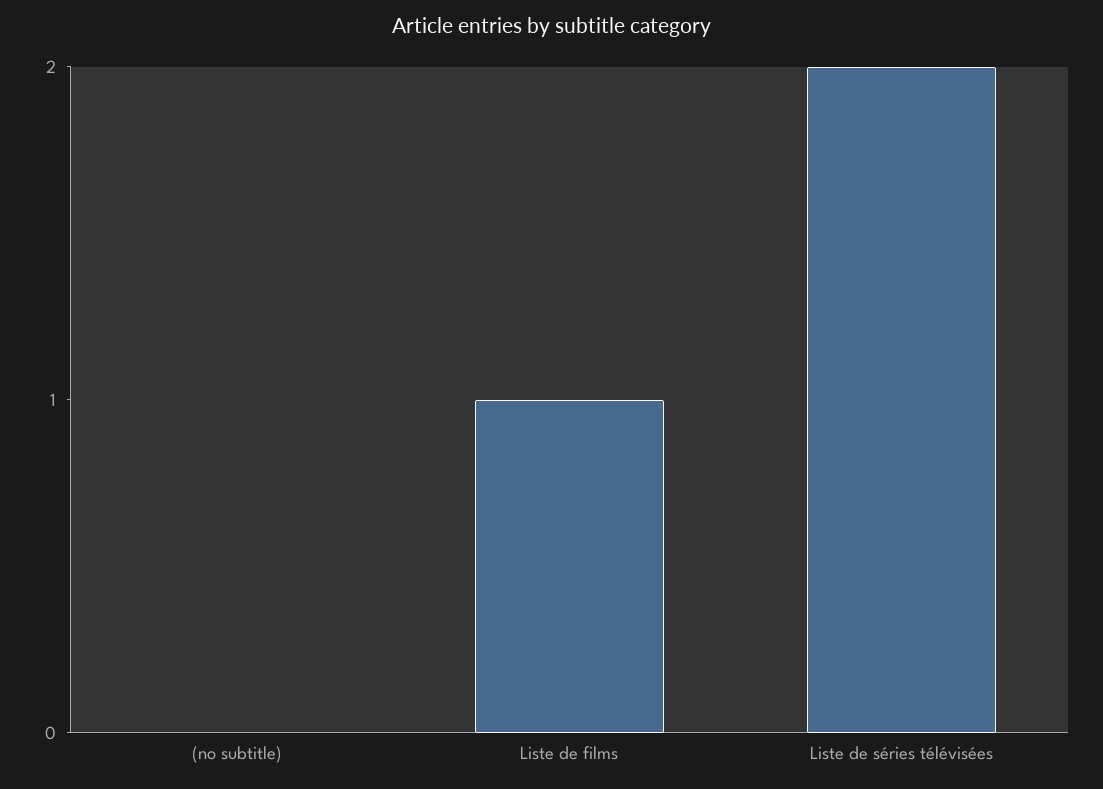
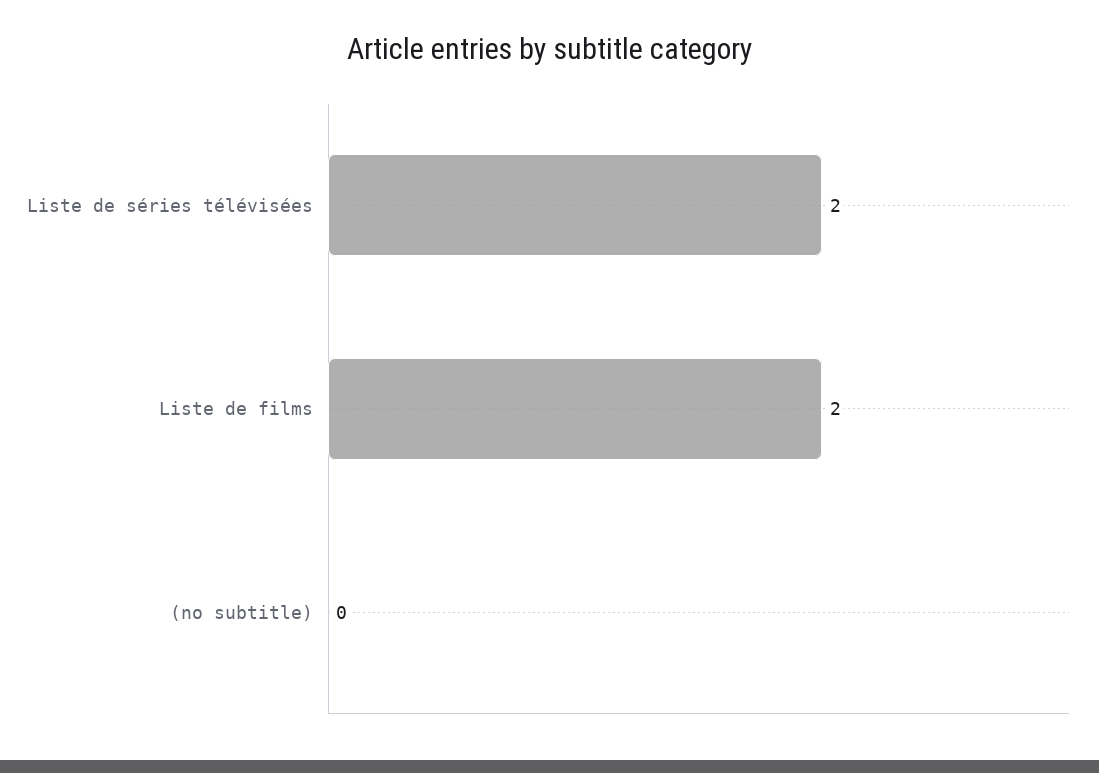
  {
    "(no subtitle)": 0,
-   "Liste de films": 1,
+   "Liste de films": 2,
    "Liste de séries télévisées": 2
  }

